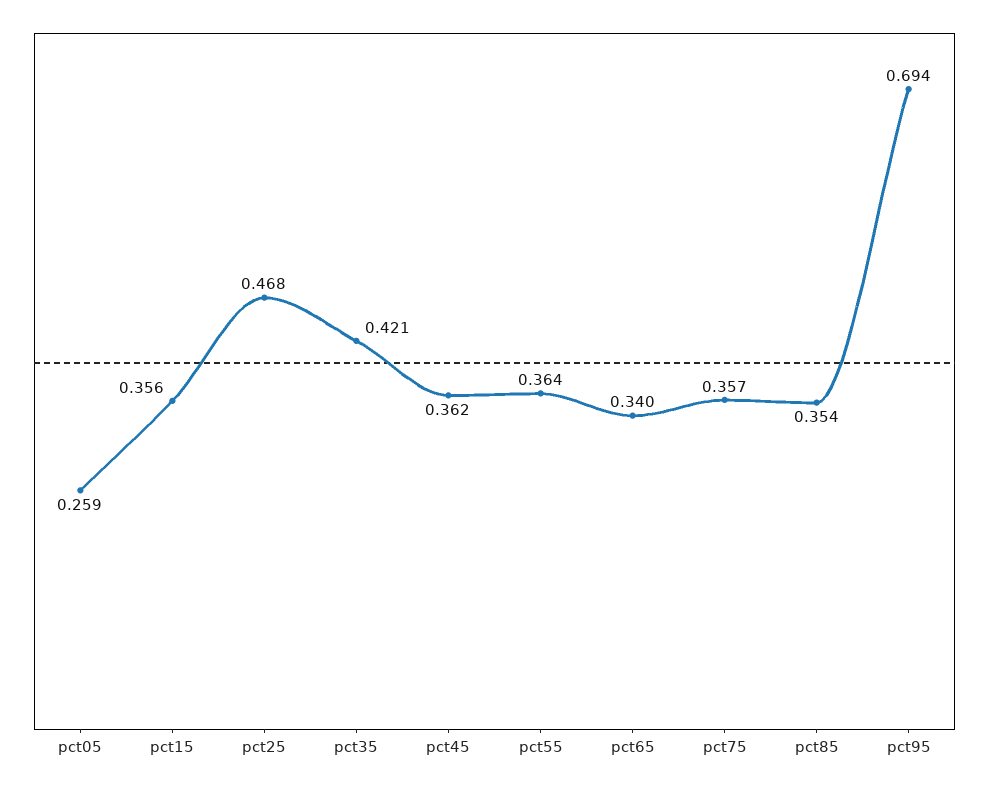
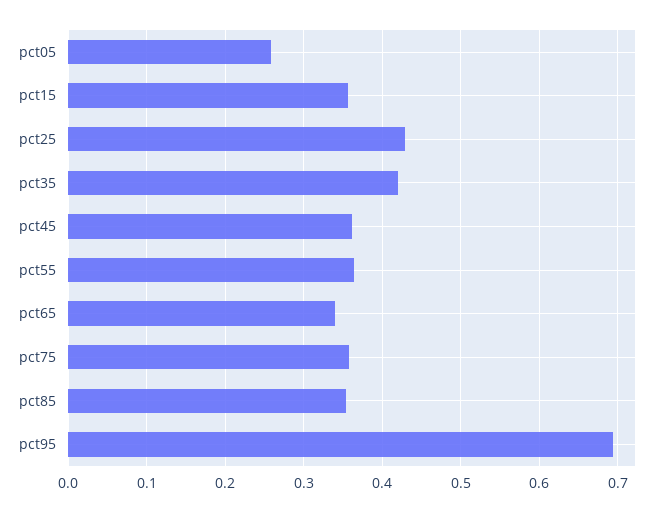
  {
    "pct05": 0.259,
    "pct15": 0.356,
-   "pct25": 0.468,
+   "pct25": 0.43,
    "pct35": 0.421,
    "pct45": 0.362,
    "pct55": 0.364,
    "pct65": 0.34,
    "pct75": 0.357,
    "pct85": 0.354,
    "pct95": 0.694
  }

